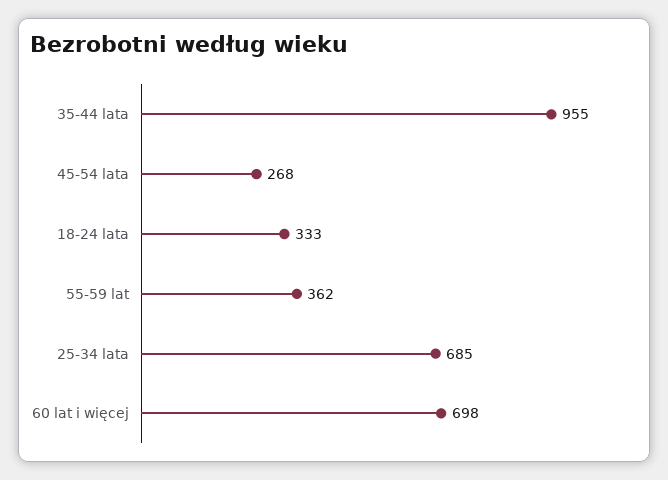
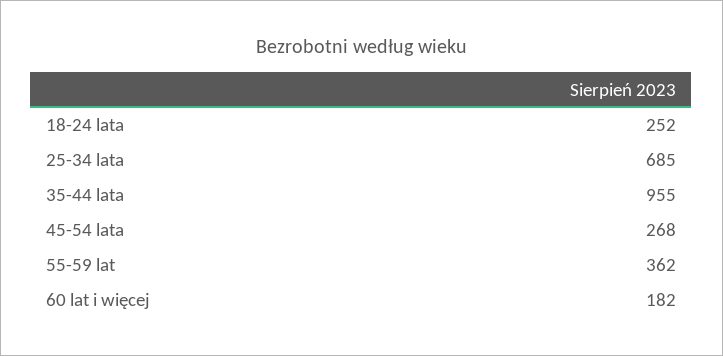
  {
    "35-44 lata": 955,
    "45-54 lata": 268,
-   "18-24 lata": 333,
+   "18-24 lata": 252,
    "55-59 lat": 362,
    "25-34 lata": 685,
-   "60 lat i więcej": 698
+   "60 lat i więcej": 182
  }

